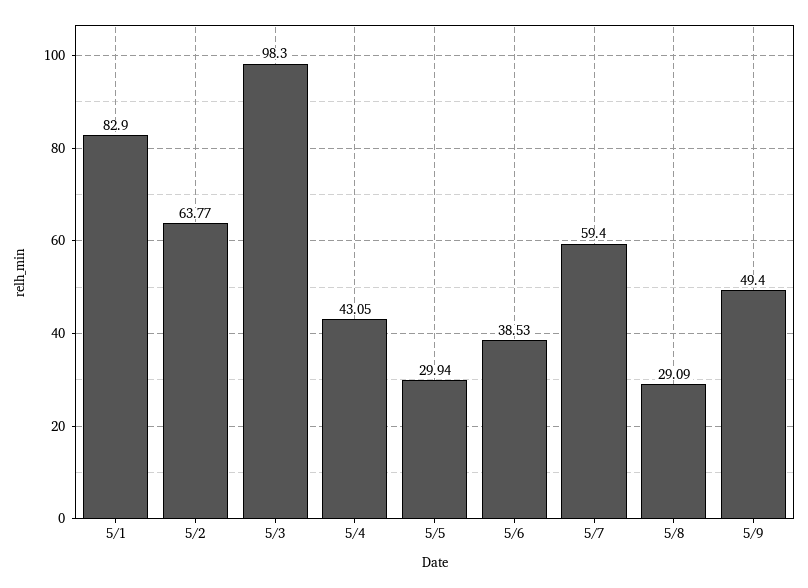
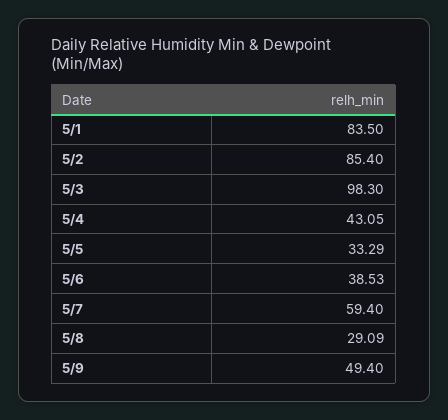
  {
-   "5/1": 82.9,
+   "5/1": 83.5,
-   "5/2": 63.77,
+   "5/2": 85.4,
    "5/3": 98.3,
    "5/4": 43.05,
-   "5/5": 29.94,
+   "5/5": 33.29,
    "5/6": 38.53,
    "5/7": 59.4,
    "5/8": 29.09,
    "5/9": 49.4
  }

